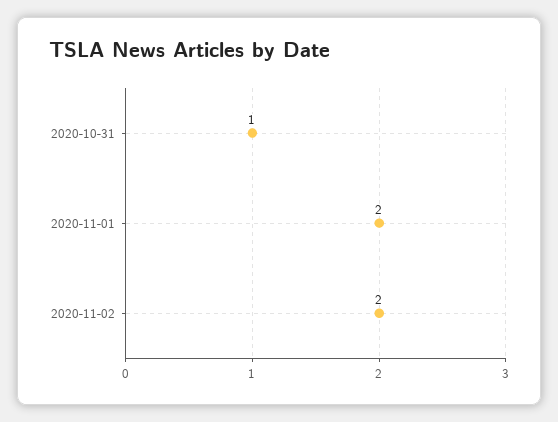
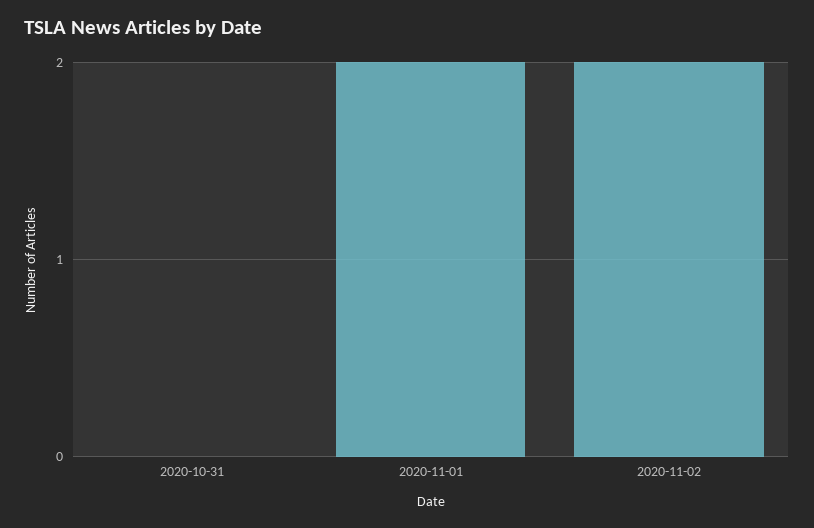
  {
-   "2020-10-31": 1,
+   "2020-10-31": 0,
    "2020-11-01": 2,
    "2020-11-02": 2
  }

